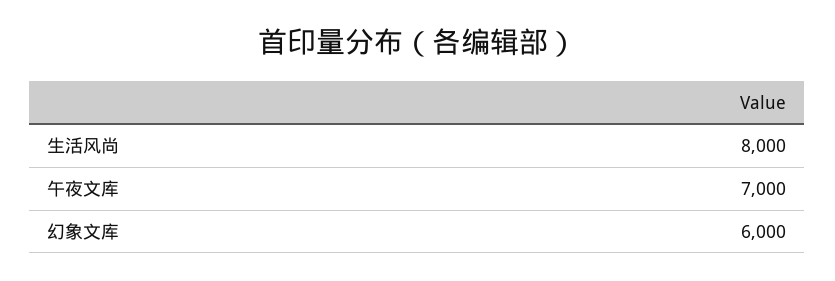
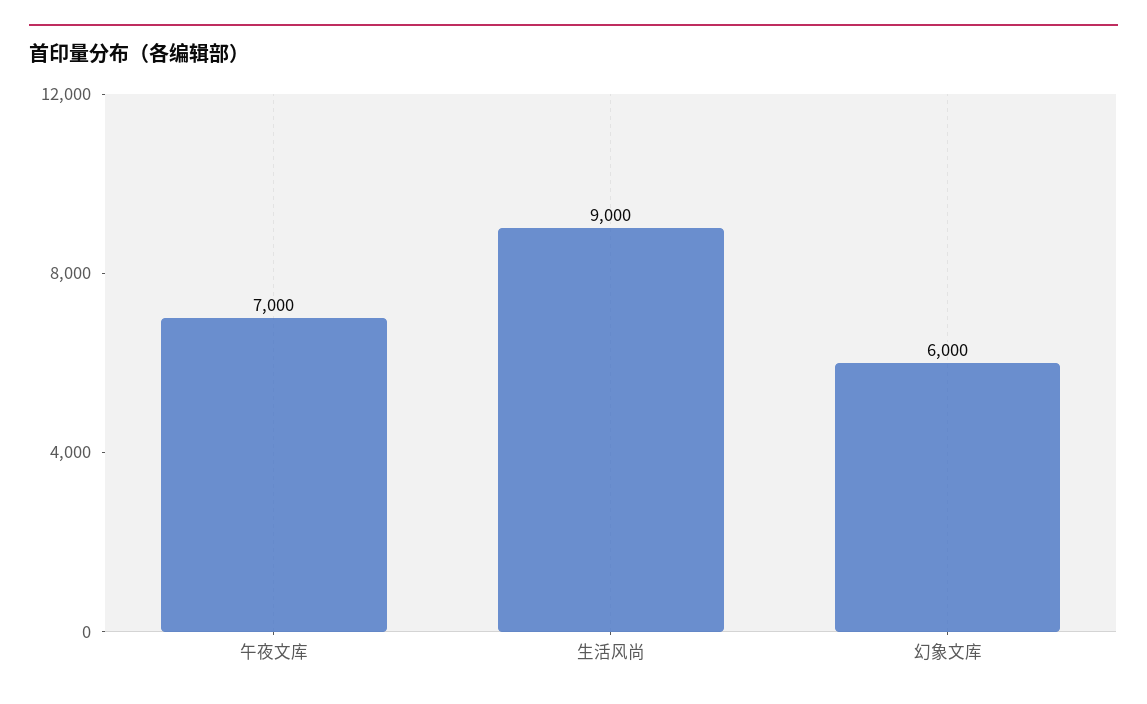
  {
-   "生活风尚": 8000,
+   "生活风尚": 9000,
    "午夜文库": 7000,
    "幻象文库": 6000
  }

